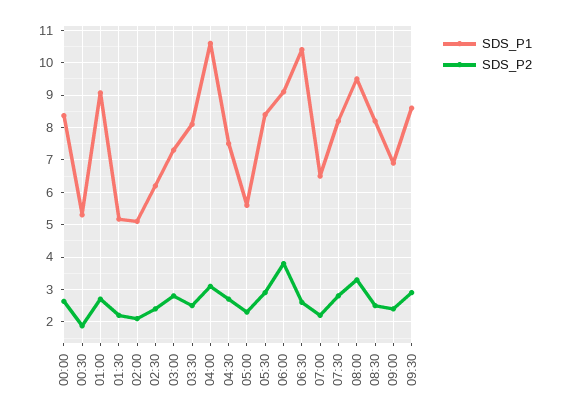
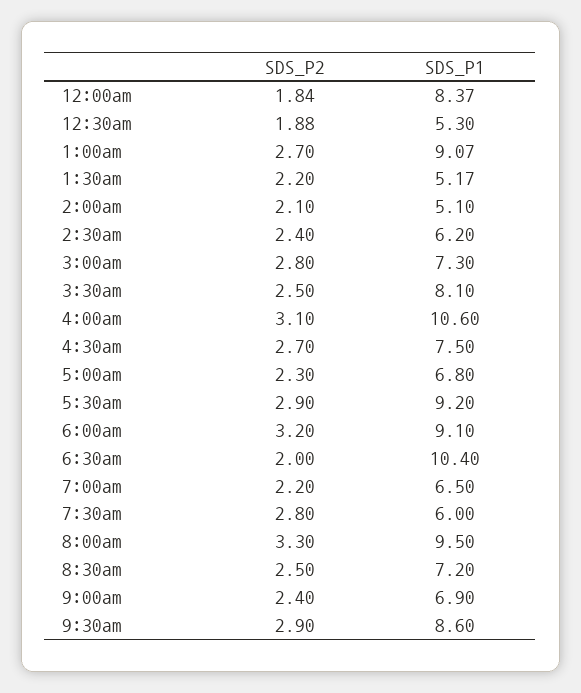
  {
    "SDS_P1": {
      "00:00": 8.37,
      "00:30": 5.3,
      "01:00": 9.07,
      "01:30": 5.17,
      "02:00": 5.1,
      "02:30": 6.2,
      "03:00": 7.3,
      "03:30": 8.1,
      "04:00": 10.6,
      "04:30": 7.5,
-     "05:00": 5.6,
+     "05:00": 6.8,
-     "05:30": 8.4,
+     "05:30": 9.2,
      "06:00": 9.1,
      "06:30": 10.4,
      "07:00": 6.5,
-     "07:30": 8.2,
+     "07:30": 6,
      "08:00": 9.5,
-     "08:30": 8.2,
+     "08:30": 7.2,
      "09:00": 6.9,
      "09:30": 8.6
    },
    "SDS_P2": {
-     "00:00": 2.6,
+     "00:00": 1.84,
      "00:30": 1.88,
      "01:00": 2.7,
      "01:30": 2.2,
      "02:00": 2.1,
      "02:30": 2.4,
      "03:00": 2.8,
      "03:30": 2.5,
      "04:00": 3.1,
      "04:30": 2.7,
      "05:00": 2.3,
      "05:30": 2.9,
-     "06:00": 3.8,
+     "06:00": 3.2,
-     "06:30": 2.6,
+     "06:30": 2,
      "07:00": 2.2,
      "07:30": 2.8,
      "08:00": 3.3,
      "08:30": 2.5,
      "09:00": 2.4,
      "09:30": 2.9
    }
  }

